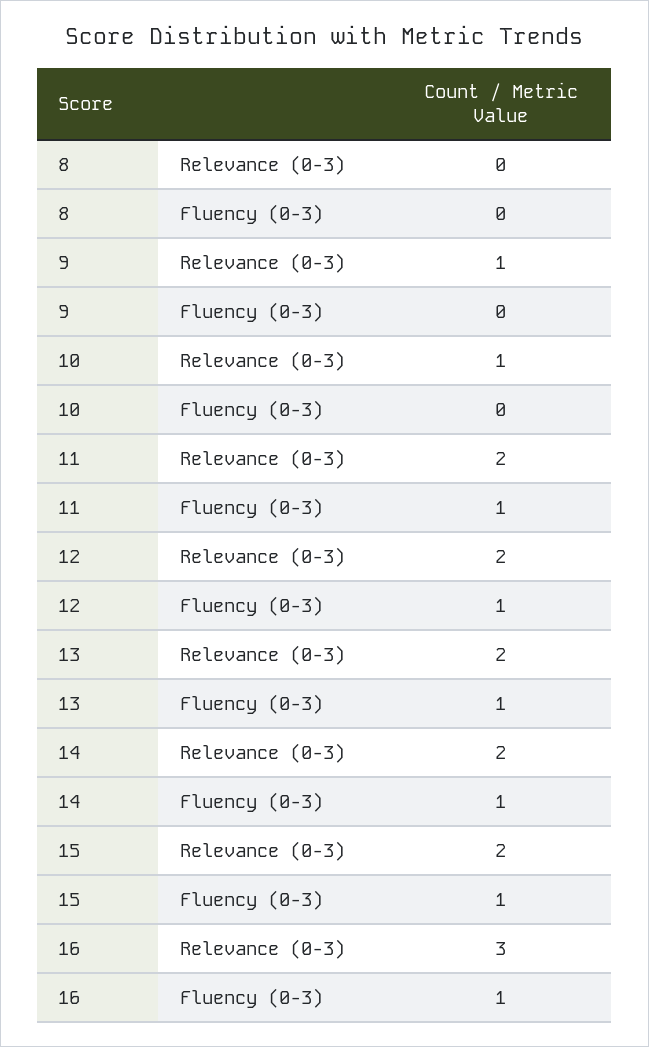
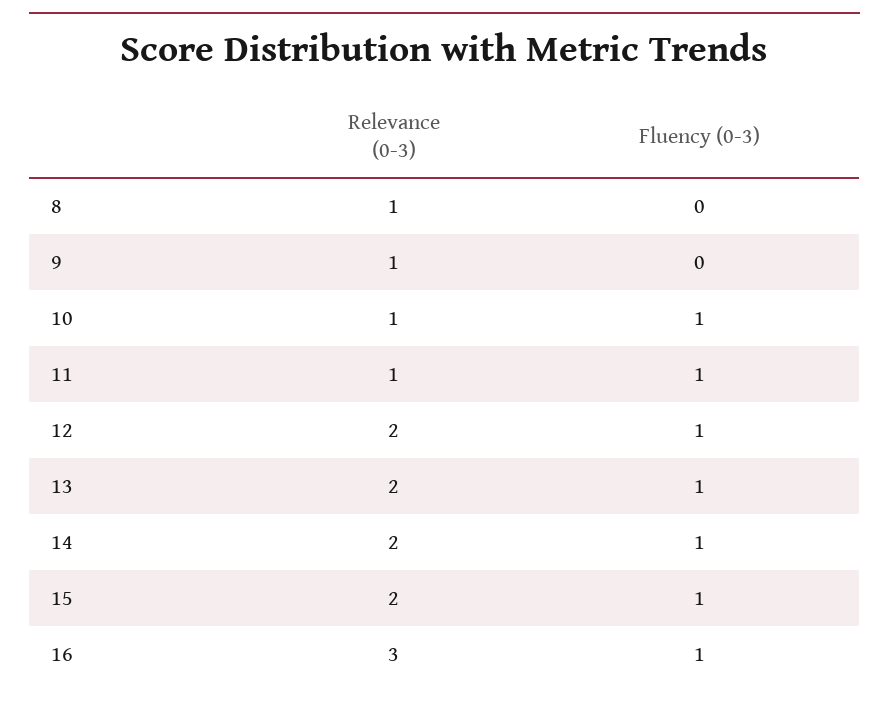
  {
    "8": {
-     "Relevance (0-3)": 0,
+     "Relevance (0-3)": 1,
      "Fluency (0-3)": 0
    },
    "9": {
      "Relevance (0-3)": 1,
      "Fluency (0-3)": 0
    },
    "10": {
      "Relevance (0-3)": 1,
-     "Fluency (0-3)": 0
+     "Fluency (0-3)": 1
    },
    "11": {
-     "Relevance (0-3)": 2,
+     "Relevance (0-3)": 1,
      "Fluency (0-3)": 1
    },
    "12": {
      "Relevance (0-3)": 2,
      "Fluency (0-3)": 1
    },
    "13": {
      "Relevance (0-3)": 2,
      "Fluency (0-3)": 1
    },
    "14": {
      "Relevance (0-3)": 2,
      "Fluency (0-3)": 1
    },
    "15": {
      "Relevance (0-3)": 2,
      "Fluency (0-3)": 1
    },
    "16": {
      "Relevance (0-3)": 3,
      "Fluency (0-3)": 1
    }
  }

